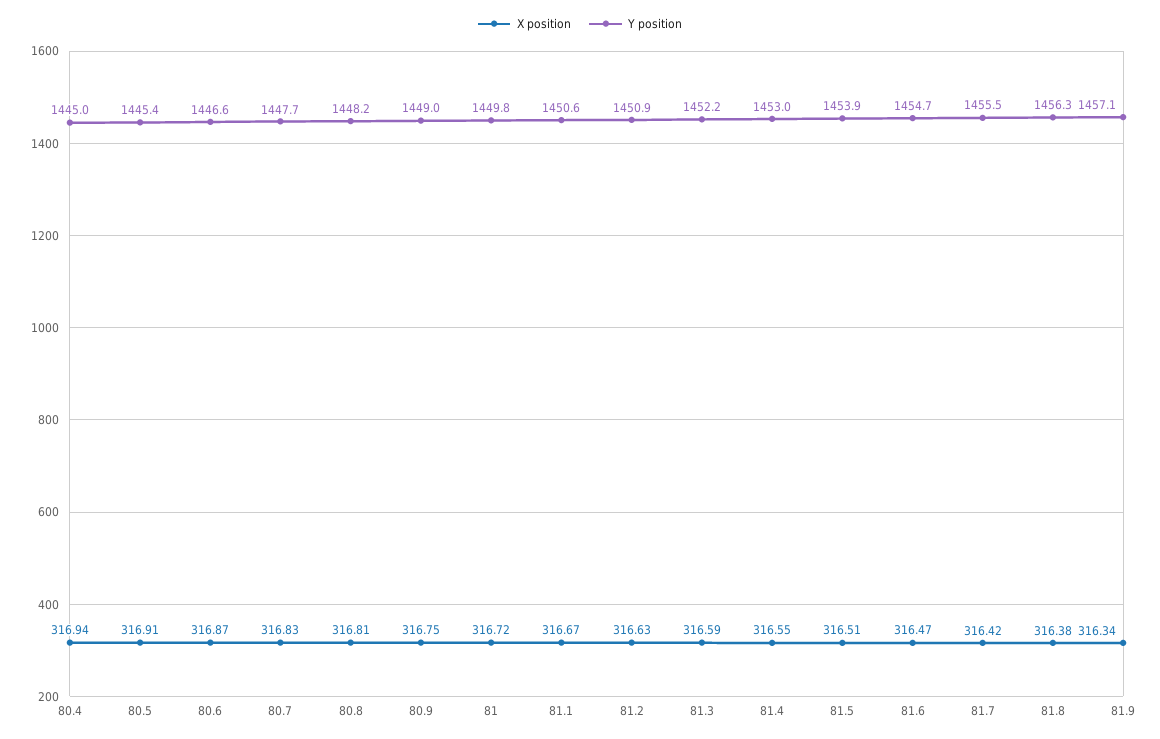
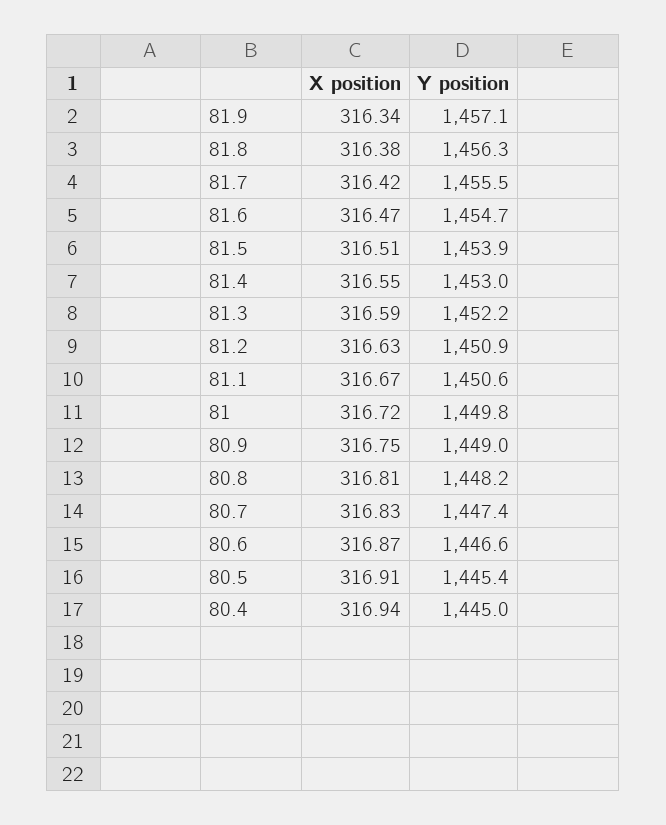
  {
    "X position": {
      "80.4": 316.94,
      "80.5": 316.91,
      "80.6": 316.87,
      "80.7": 316.83,
      "80.8": 316.81,
      "80.9": 316.75,
      "81": 316.72,
      "81.1": 316.67,
      "81.2": 316.63,
      "81.3": 316.59,
      "81.4": 316.55,
      "81.5": 316.51,
      "81.6": 316.47,
      "81.7": 316.42,
      "81.8": 316.38,
      "81.9": 316.34
    },
    "Y position": {
      "80.4": 1445,
      "80.5": 1445.4,
      "80.6": 1446.6,
-     "80.7": 1447.7,
+     "80.7": 1447.4,
      "80.8": 1448.2,
      "80.9": 1449,
      "81": 1449.8,
      "81.1": 1450.6,
      "81.2": 1450.9,
      "81.3": 1452.2,
      "81.4": 1453,
      "81.5": 1453.9,
      "81.6": 1454.7,
      "81.7": 1455.5,
      "81.8": 1456.3,
      "81.9": 1457.1
    }
  }

